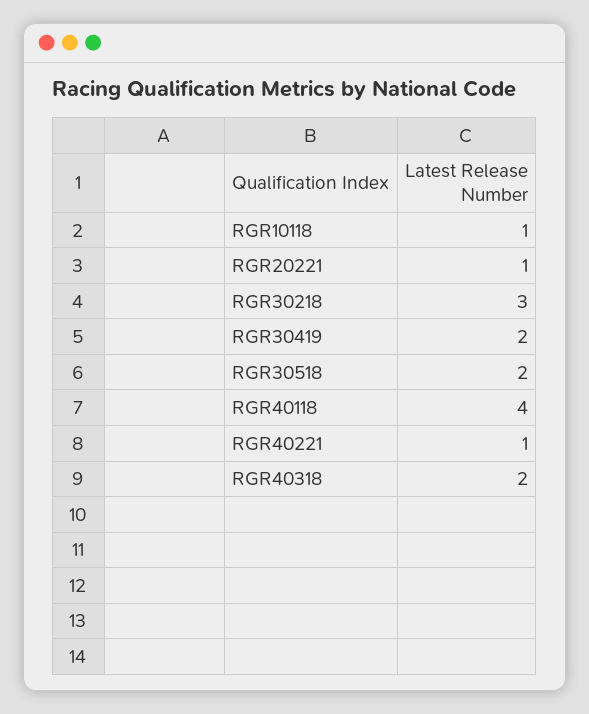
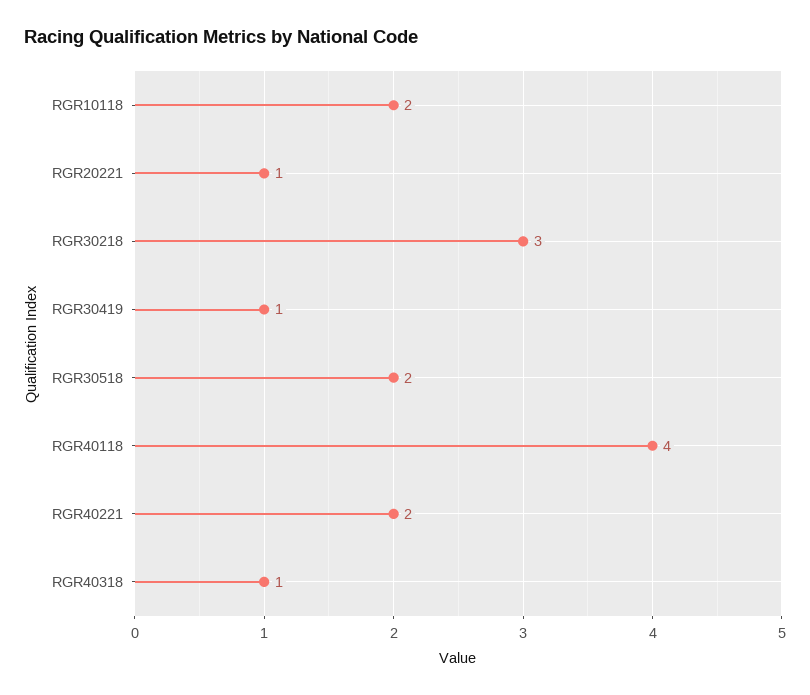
  {
-   "RGR10118": 1,
+   "RGR10118": 2,
    "RGR20221": 1,
    "RGR30218": 3,
-   "RGR30419": 2,
+   "RGR30419": 1,
    "RGR30518": 2,
    "RGR40118": 4,
-   "RGR40221": 1,
+   "RGR40221": 2,
-   "RGR40318": 2
+   "RGR40318": 1
  }

